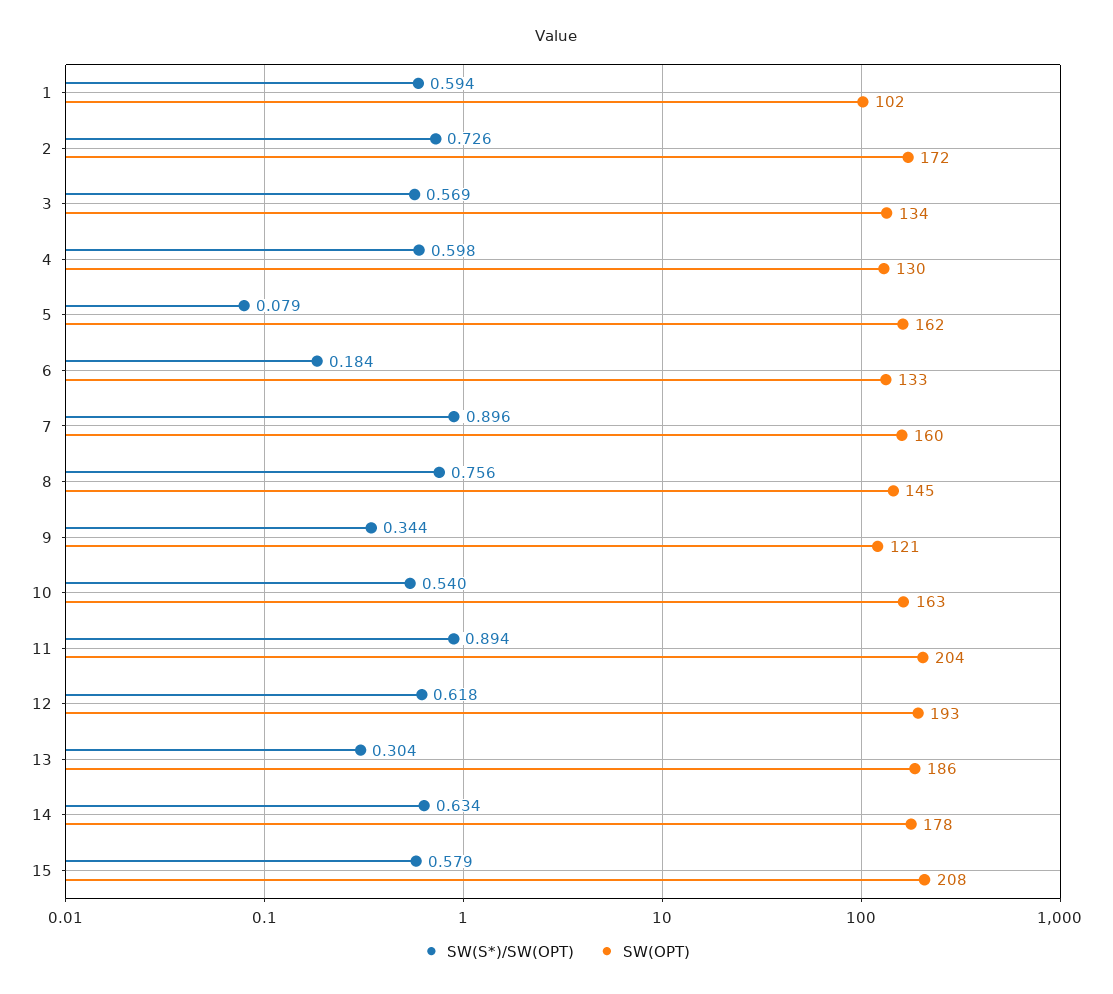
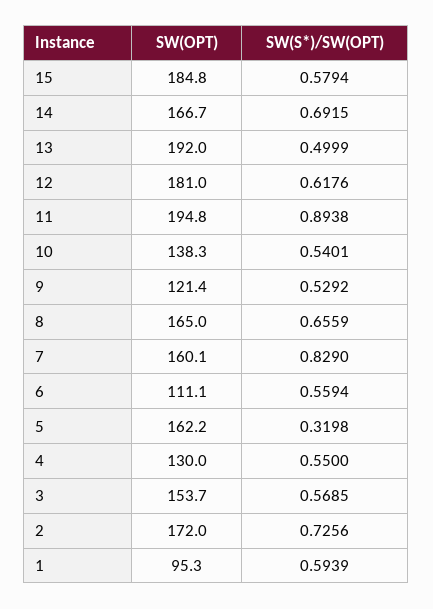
  {
    "SW(S*)/SW(OPT)": {
      "1": 0.5939,
      "2": 0.7256,
      "3": 0.5685,
-     "4": 0.598,
+     "4": 0.55,
-     "5": 0.079,
+     "5": 0.3198,
-     "6": 0.184,
+     "6": 0.5594,
-     "7": 0.896,
+     "7": 0.829,
-     "8": 0.756,
+     "8": 0.6559,
-     "9": 0.344,
+     "9": 0.5292,
      "10": 0.5401,
      "11": 0.8938,
      "12": 0.6176,
-     "13": 0.304,
+     "13": 0.4999,
-     "14": 0.634,
+     "14": 0.6915,
      "15": 0.5794
    },
    "SW(OPT)": {
-     "1": 102,
+     "1": 95.3,
      "2": 172,
-     "3": 134,
+     "3": 153.7,
      "4": 130,
      "5": 162.2,
-     "6": 133,
+     "6": 111.1,
      "7": 160.1,
-     "8": 145,
+     "8": 165,
      "9": 121.4,
-     "10": 163,
+     "10": 138.3,
-     "11": 204,
+     "11": 194.8,
-     "12": 193,
+     "12": 181,
-     "13": 186,
+     "13": 192,
-     "14": 178,
+     "14": 166.7,
-     "15": 208
+     "15": 184.8
    }
  }

